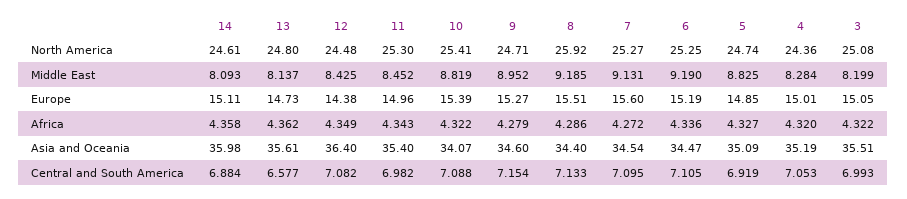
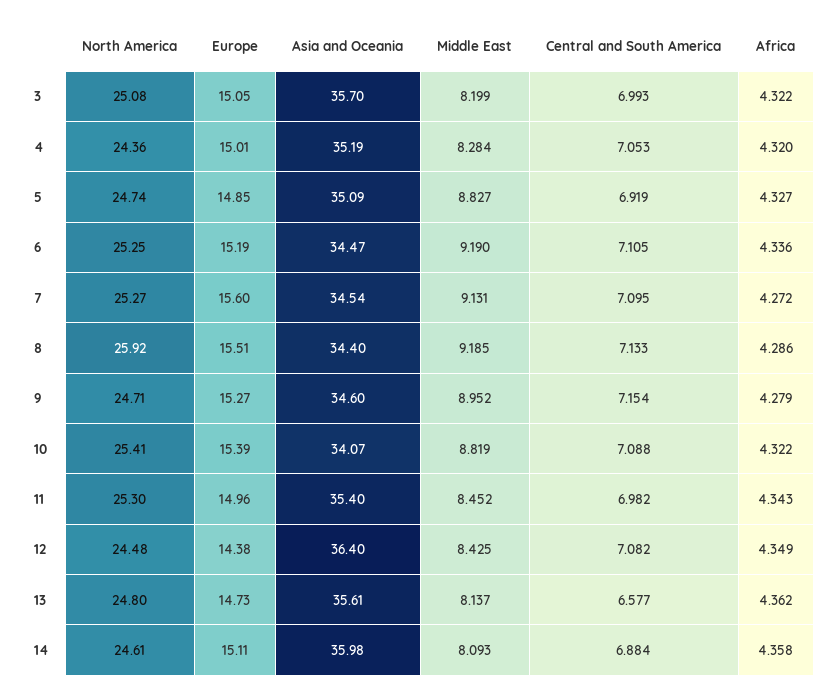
  {
    "14": {
      "North America": 24.61,
      "Middle East": 8.093,
      "Europe": 15.11,
      "Africa": 4.358,
      "Asia and Oceania": 35.98,
      "Central and South America": 6.884
    },
    "13": {
      "North America": 24.8,
      "Middle East": 8.137,
      "Europe": 14.73,
      "Africa": 4.362,
      "Asia and Oceania": 35.61,
      "Central and South America": 6.577
    },
    "12": {
      "North America": 24.48,
      "Middle East": 8.425,
      "Europe": 14.38,
      "Africa": 4.349,
      "Asia and Oceania": 36.4,
      "Central and South America": 7.082
    },
    "11": {
      "North America": 25.3,
      "Middle East": 8.452,
      "Europe": 14.96,
      "Africa": 4.343,
      "Asia and Oceania": 35.4,
      "Central and South America": 6.982
    },
    "10": {
      "North America": 25.41,
      "Middle East": 8.819,
      "Europe": 15.39,
      "Africa": 4.322,
      "Asia and Oceania": 34.07,
      "Central and South America": 7.088
    },
    "9": {
      "North America": 24.71,
      "Middle East": 8.952,
      "Europe": 15.27,
      "Africa": 4.279,
      "Asia and Oceania": 34.6,
      "Central and South America": 7.154
    },
    "8": {
      "North America": 25.92,
      "Middle East": 9.185,
      "Europe": 15.51,
      "Africa": 4.286,
      "Asia and Oceania": 34.4,
      "Central and South America": 7.133
    },
    "7": {
      "North America": 25.27,
      "Middle East": 9.131,
      "Europe": 15.6,
      "Africa": 4.272,
      "Asia and Oceania": 34.54,
      "Central and South America": 7.095
    },
    "6": {
      "North America": 25.25,
      "Middle East": 9.19,
      "Europe": 15.19,
      "Africa": 4.336,
      "Asia and Oceania": 34.47,
      "Central and South America": 7.105
    },
    "5": {
      "North America": 24.74,
-     "Middle East": 8.825,
+     "Middle East": 8.827,
      "Europe": 14.85,
      "Africa": 4.327,
      "Asia and Oceania": 35.09,
      "Central and South America": 6.919
    },
    "4": {
      "North America": 24.36,
      "Middle East": 8.284,
      "Europe": 15.01,
      "Africa": 4.32,
      "Asia and Oceania": 35.19,
      "Central and South America": 7.053
    },
    "3": {
      "North America": 25.08,
      "Middle East": 8.199,
      "Europe": 15.05,
      "Africa": 4.322,
-     "Asia and Oceania": 35.51,
+     "Asia and Oceania": 35.7,
      "Central and South America": 6.993
    }
  }

